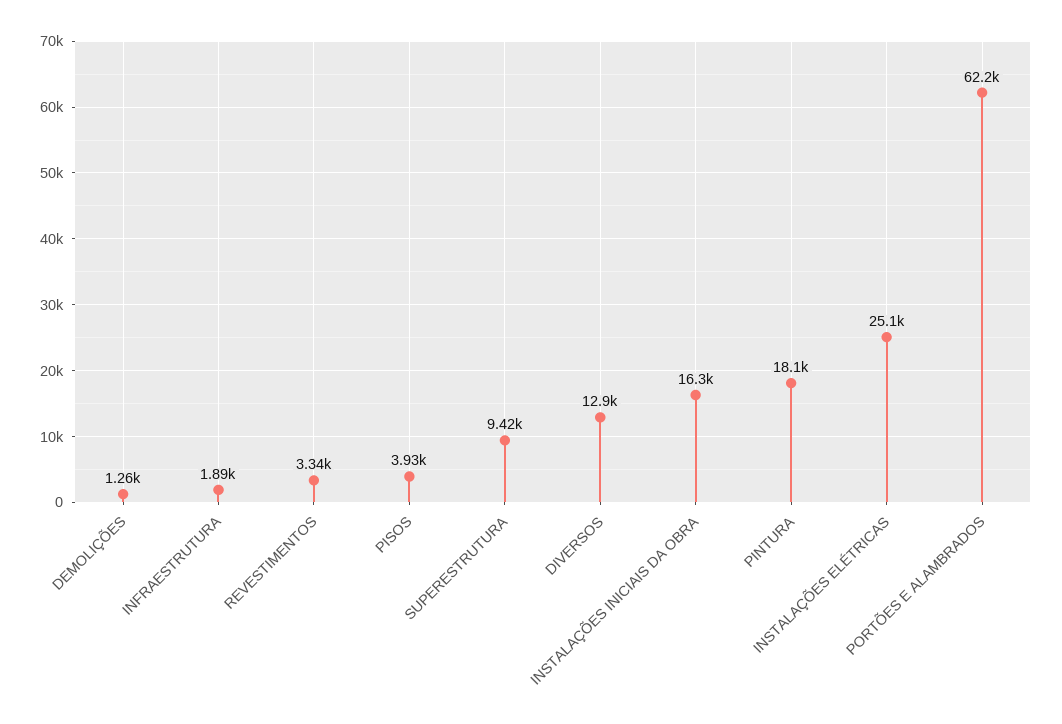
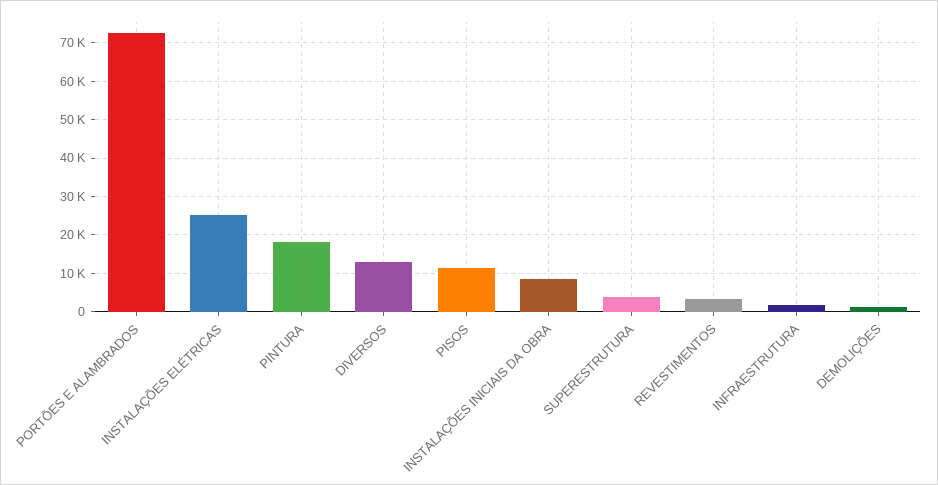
  {
    "DEMOLIÇÕES": 1260,
    "INFRAESTRUTURA": 1890,
    "REVESTIMENTOS": 3340,
-   "PISOS": 3930,
+   "PISOS": 12000,
-   "SUPERESTRUTURA": 9420,
+   "SUPERESTRUTURA": 4000,
    "DIVERSOS": 12900,
-   "INSTALAÇÕES INICIAIS DA OBRA": 16300,
+   "INSTALAÇÕES INICIAIS DA OBRA": 8000,
    "PINTURA": 18100,
    "INSTALAÇÕES ELÉTRICAS": 25100,
-   "PORTÕES E ALAMBRADOS": 62200
+   "PORTÕES E ALAMBRADOS": 72000
  }

